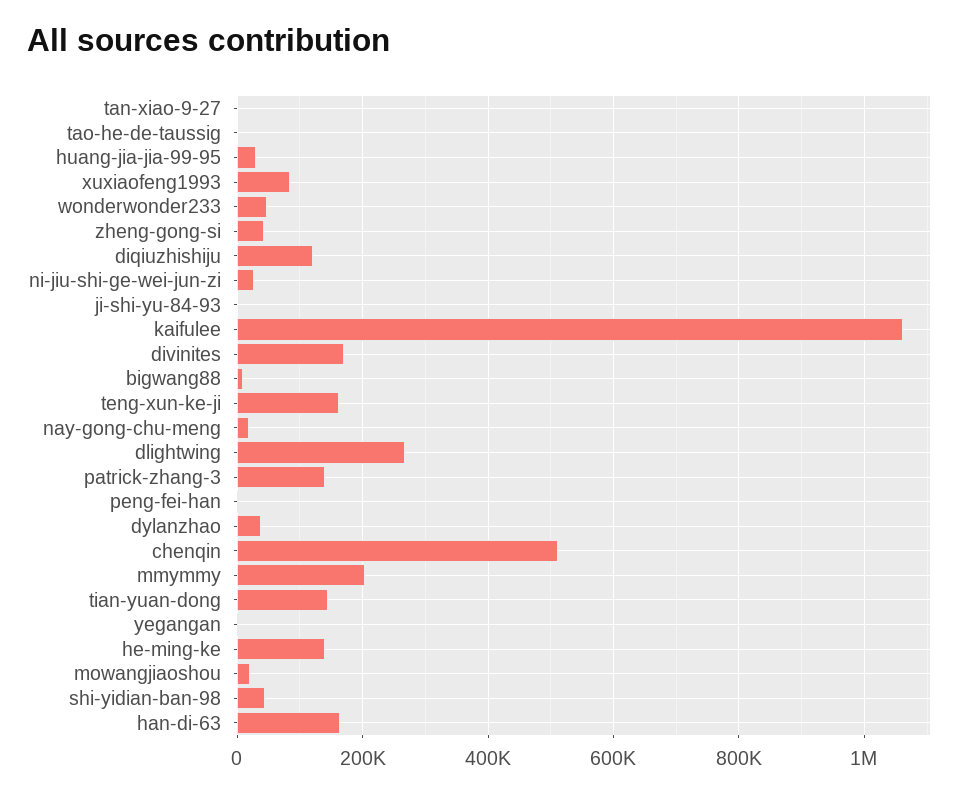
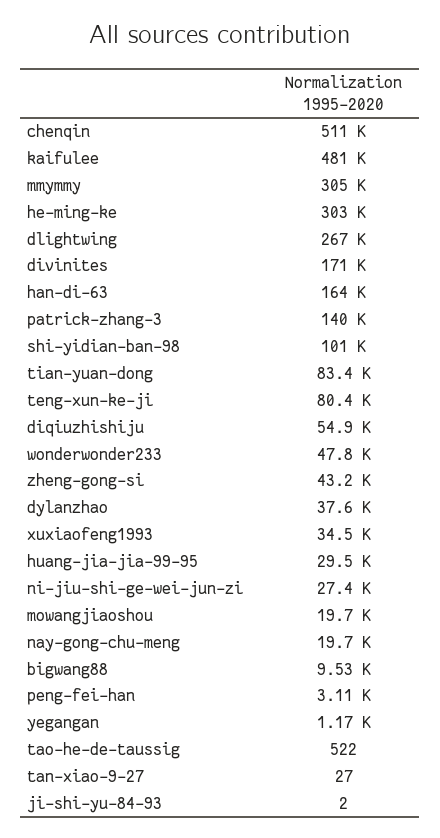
  {
    "tan-xiao-9-27": 27,
    "tao-he-de-taussig": 522,
    "huang-jia-jia-99-95": 29500,
-   "xuxiaofeng1993": 80000,
+   "xuxiaofeng1993": 34500,
    "wonderwonder233": 47800,
    "zheng-gong-si": 43200,
-   "diqiuzhishiju": 120000,
+   "diqiuzhishiju": 54900,
    "ni-jiu-shi-ge-wei-jun-zi": 27400,
    "ji-shi-yu-84-93": 2,
-   "kaifulee": 1060000,
+   "kaifulee": 481000,
    "divinites": 171000,
    "bigwang88": 9530,
-   "teng-xun-ke-ji": 160000,
+   "teng-xun-ke-ji": 80400,
    "nay-gong-chu-meng": 19700,
    "dlightwing": 267000,
    "patrick-zhang-3": 140000,
    "peng-fei-han": 3110,
    "dylanzhao": 37600,
    "chenqin": 511000,
-   "mmymmy": 200000,
+   "mmymmy": 305000,
-   "tian-yuan-dong": 140000,
+   "tian-yuan-dong": 83400,
    "yegangan": 1170,
-   "he-ming-ke": 140000,
+   "he-ming-ke": 303000,
    "mowangjiaoshou": 19700,
-   "shi-yidian-ban-98": 40000,
+   "shi-yidian-ban-98": 101000,
    "han-di-63": 164000
  }

